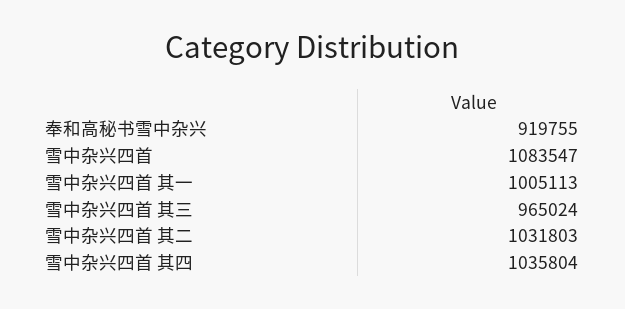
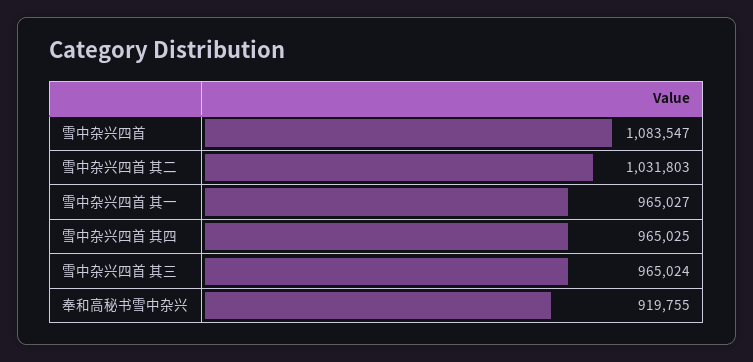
  {
    "奉和高秘书雪中杂兴": 919755,
    "雪中杂兴四首": 1083547,
-   "雪中杂兴四首 其一": 1005113,
+   "雪中杂兴四首 其一": 965027,
    "雪中杂兴四首 其三": 965024,
    "雪中杂兴四首 其二": 1031803,
-   "雪中杂兴四首 其四": 1035804
+   "雪中杂兴四首 其四": 965025
  }

